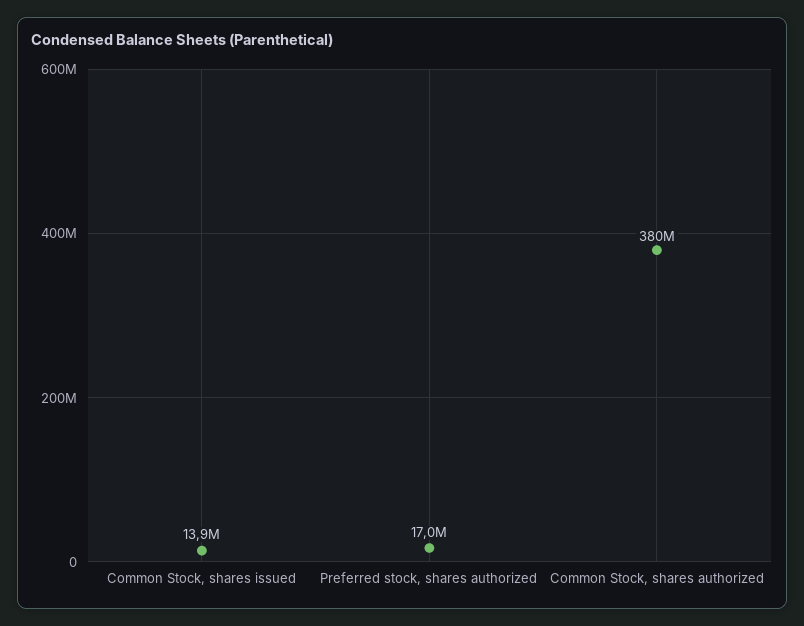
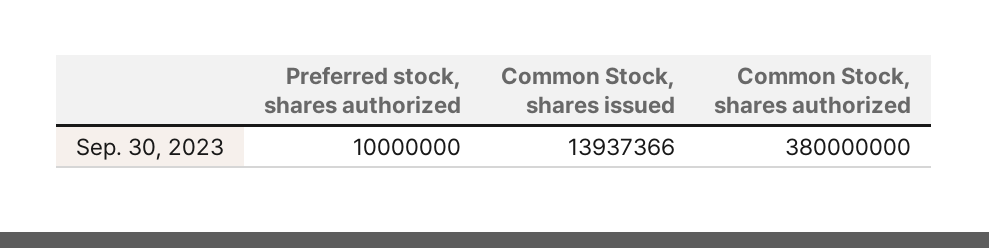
  {
    "Common Stock, shares issued": 13937366,
-   "Preferred stock, shares authorized": 17000000,
+   "Preferred stock, shares authorized": 10000000,
    "Common Stock, shares authorized": 380000000
  }

